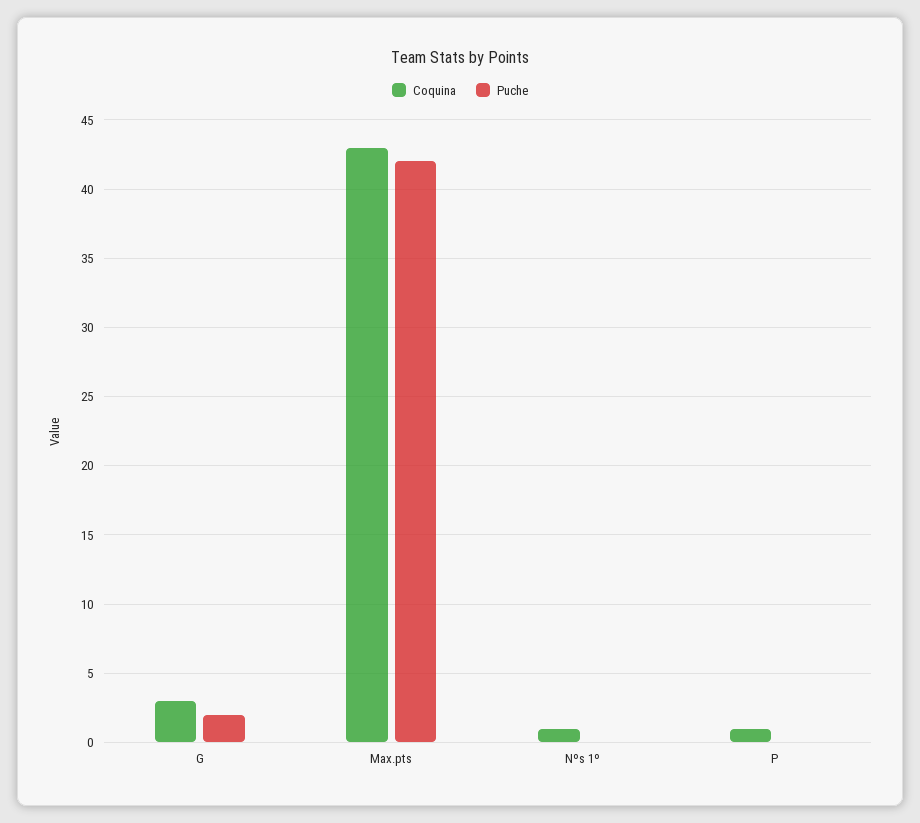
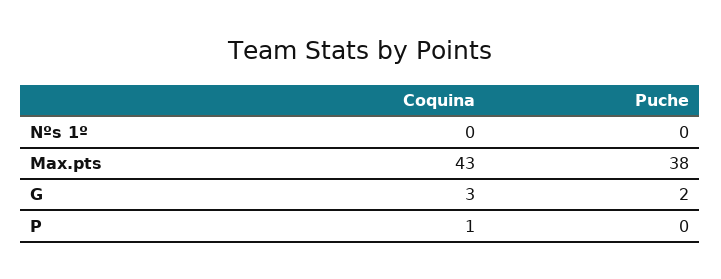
  {
    "Coquina": {
      "G": 3,
      "Max.pts": 43,
-     "Nºs 1º": 1,
+     "Nºs 1º": 0,
      "P": 1
    },
    "Puche": {
      "G": 2,
-     "Max.pts": 42,
+     "Max.pts": 38,
      "Nºs 1º": 0,
      "P": 0
    }
  }

